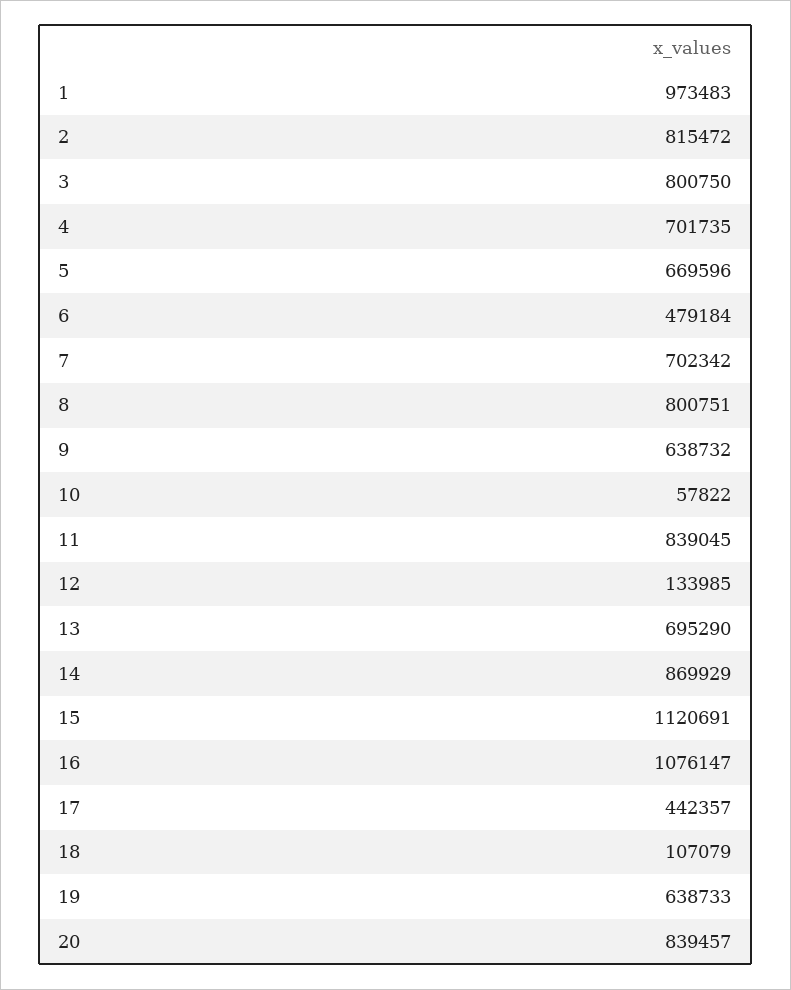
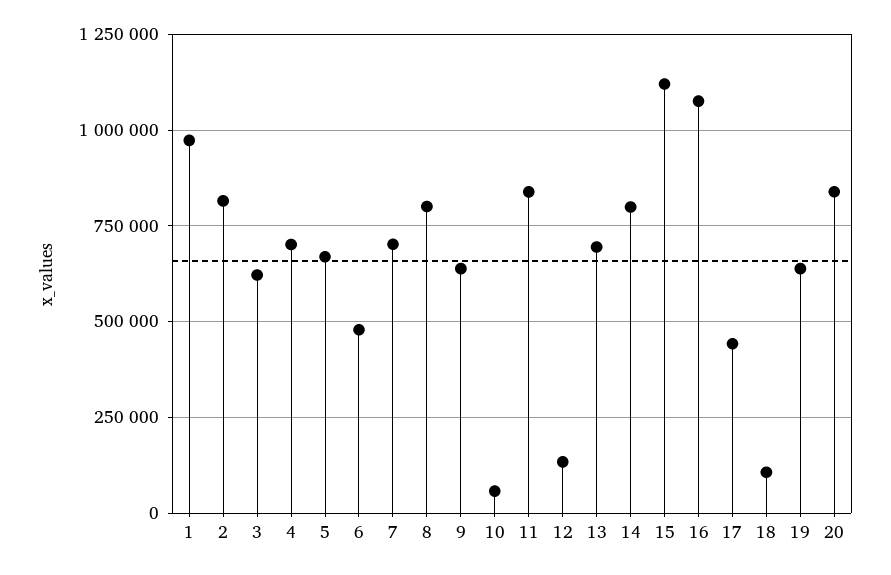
  {
    "1": 973483,
    "2": 815472,
-   "3": 800750,
+   "3": 625000,
    "4": 701735,
    "5": 669596,
    "6": 479184,
    "7": 702342,
    "8": 800751,
    "9": 638732,
    "10": 57822,
    "11": 839045,
    "12": 133985,
    "13": 695290,
-   "14": 869929,
+   "14": 800000,
    "15": 1120691,
    "16": 1076147,
    "17": 442357,
    "18": 107079,
    "19": 638733,
    "20": 839457
  }

